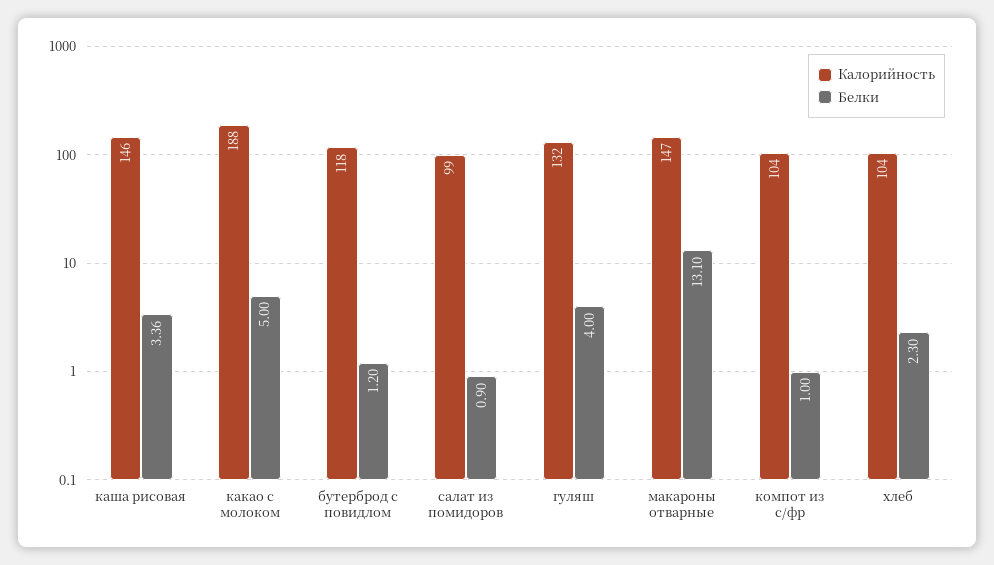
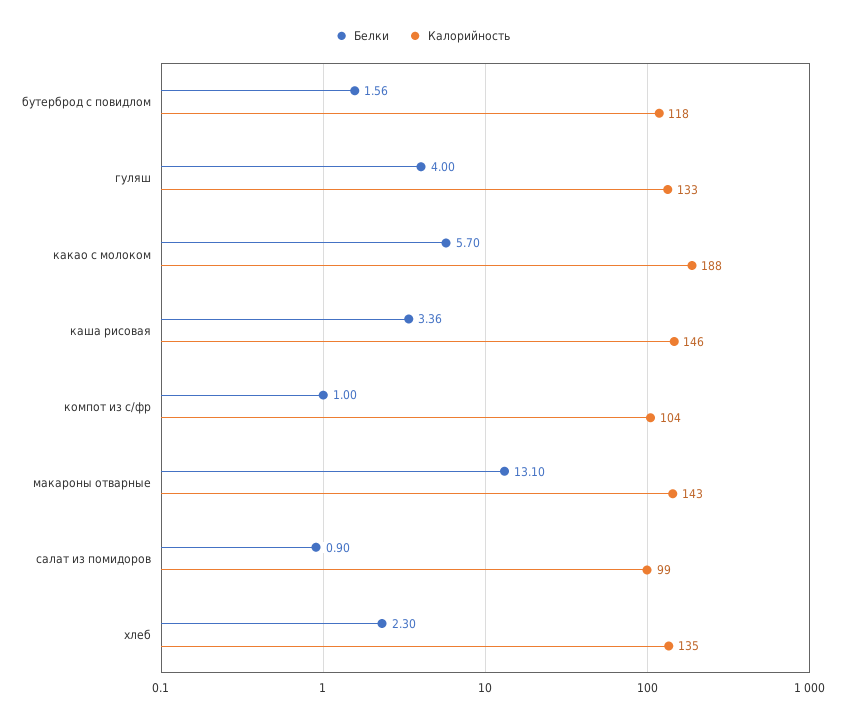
  {
    "Калорийность": {
      "каша рисовая": 146,
      "какао с молоком": 188,
      "бутерброд с повидлом": 118,
      "салат из помидоров": 99,
-     "гуляш": 132,
+     "гуляш": 133,
-     "макароны отварные": 147,
+     "макароны отварные": 143,
      "компот из с/фр": 104,
-     "хлеб": 104
+     "хлеб": 135
    },
    "Белки": {
      "каша рисовая": 3.36,
-     "какао с молоком": 5,
+     "какао с молоком": 5.7,
-     "бутерброд с повидлом": 1.2,
+     "бутерброд с повидлом": 1.56,
      "салат из помидоров": 0.9,
      "гуляш": 4,
      "макароны отварные": 13.1,
      "компот из с/фр": 1,
      "хлеб": 2.3
    }
  }

